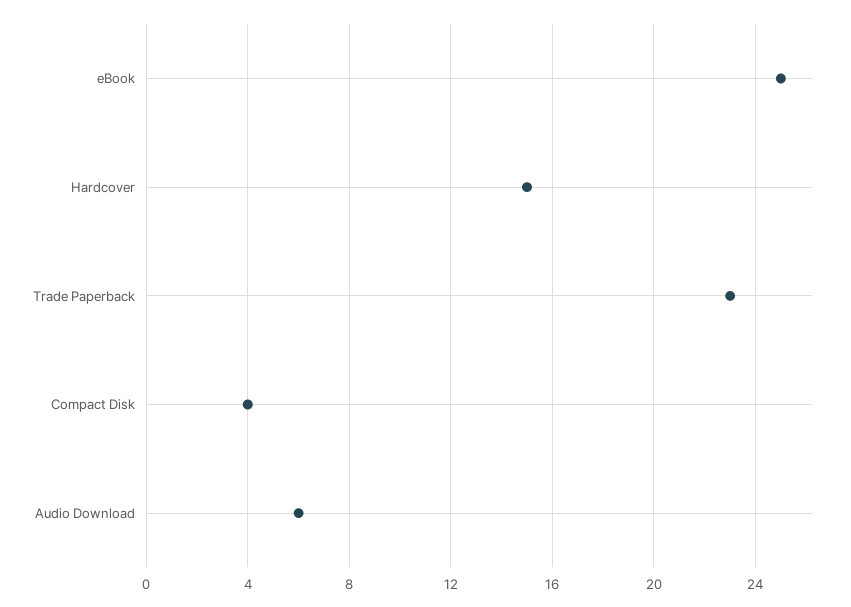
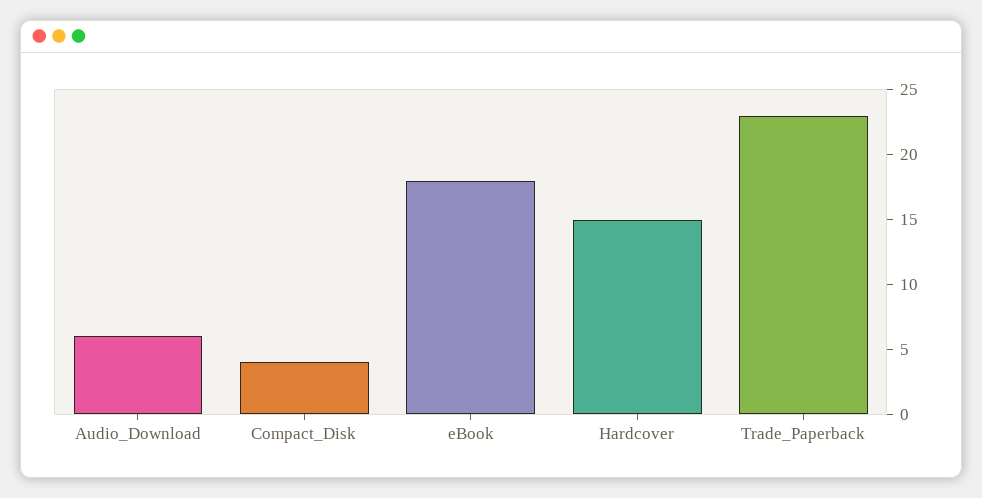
  {
-   "eBook": 25,
+   "eBook": 18,
    "Hardcover": 15,
    "Trade Paperback": 23,
    "Compact Disk": 4,
    "Audio Download": 6
  }

